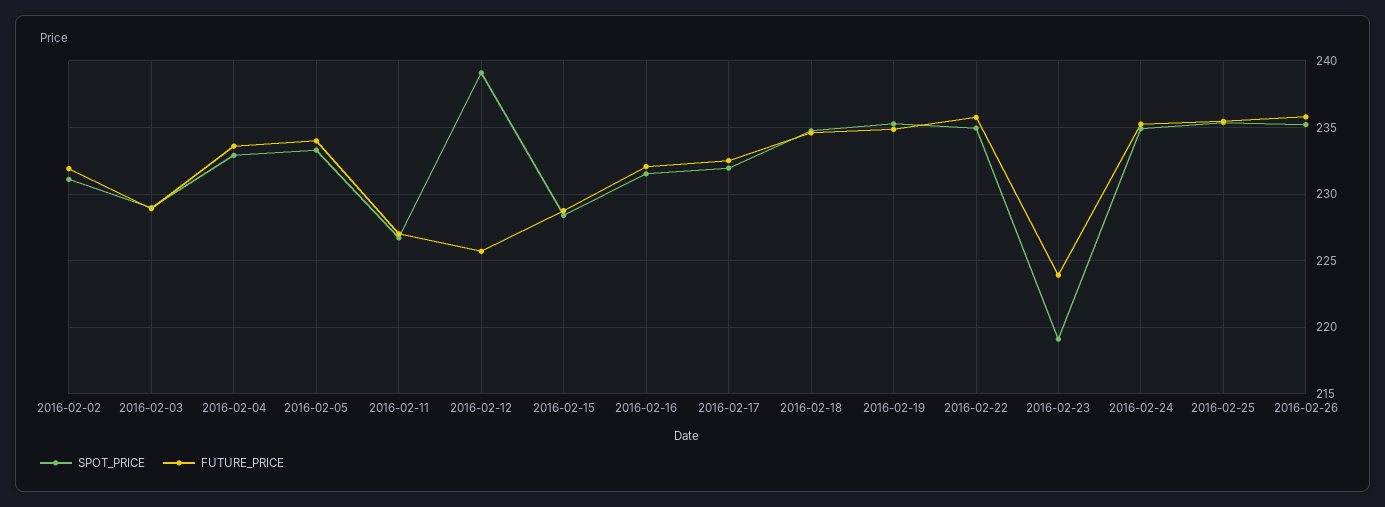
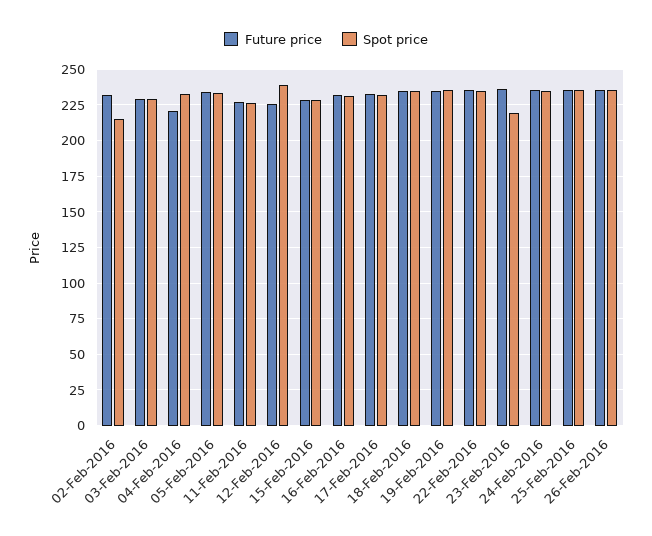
  {
    "SPOT_PRICE": {
-     "2016-02-02": 231,
+     "2016-02-02": 215,
      "2016-02-03": 229,
      "2016-02-04": 233,
      "2016-02-05": 233.5,
      "2016-02-11": 226.5,
      "2016-02-12": 239,
      "2016-02-15": 228.5,
      "2016-02-16": 231.5,
      "2016-02-17": 232,
      "2016-02-18": 234.5,
      "2016-02-19": 235.5,
      "2016-02-22": 235,
      "2016-02-23": 219,
      "2016-02-24": 235,
      "2016-02-25": 235.5,
      "2016-02-26": 235
    },
    "FUTURE_PRICE": {
      "2016-02-02": 232,
      "2016-02-03": 229,
-     "2016-02-04": 233.5,
+     "2016-02-04": 220,
      "2016-02-05": 234,
      "2016-02-11": 227,
      "2016-02-12": 225.5,
      "2016-02-15": 229,
      "2016-02-16": 232,
      "2016-02-17": 232.5,
      "2016-02-18": 234.5,
      "2016-02-19": 235,
      "2016-02-22": 236,
-     "2016-02-23": 224,
+     "2016-02-23": 235,
      "2016-02-24": 235.5,
      "2016-02-25": 235.5,
      "2016-02-26": 236
    }
  }

